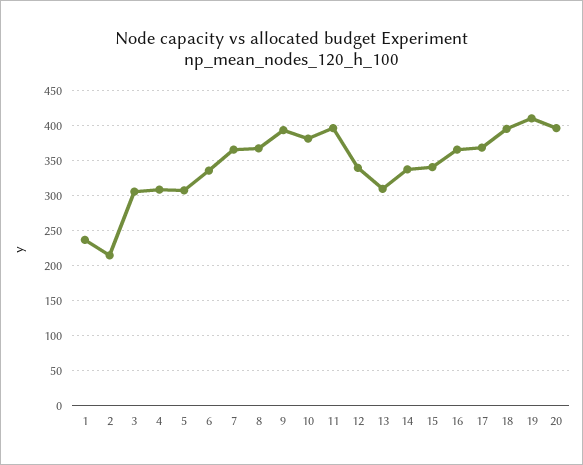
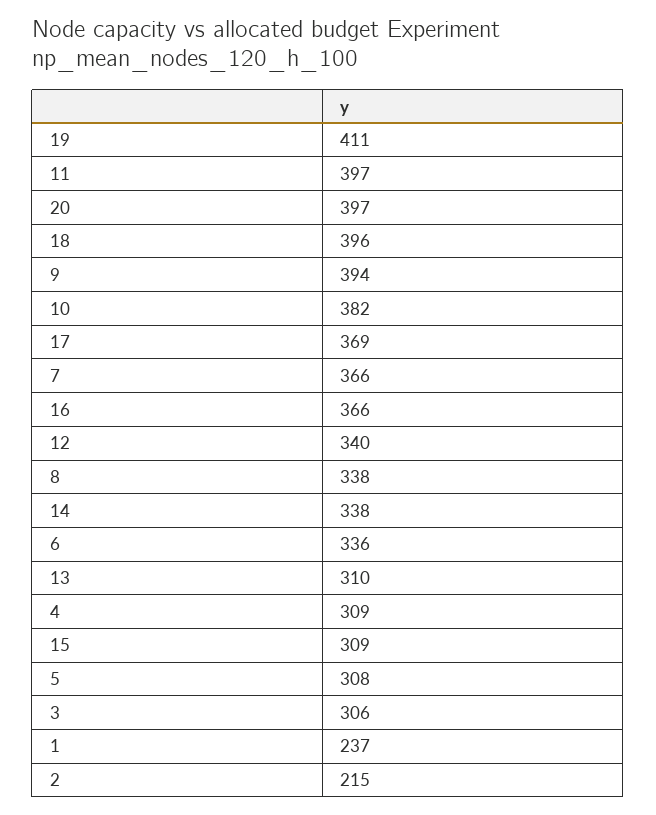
  {
    "1": 237,
    "2": 215,
    "3": 306,
    "4": 309,
    "5": 308,
    "6": 336,
    "7": 366,
-   "8": 370,
+   "8": 338,
    "9": 394,
    "10": 382,
    "11": 397,
    "12": 340,
    "13": 310,
    "14": 338,
-   "15": 340,
+   "15": 309,
    "16": 366,
    "17": 369,
    "18": 396,
    "19": 411,
    "20": 397
  }

